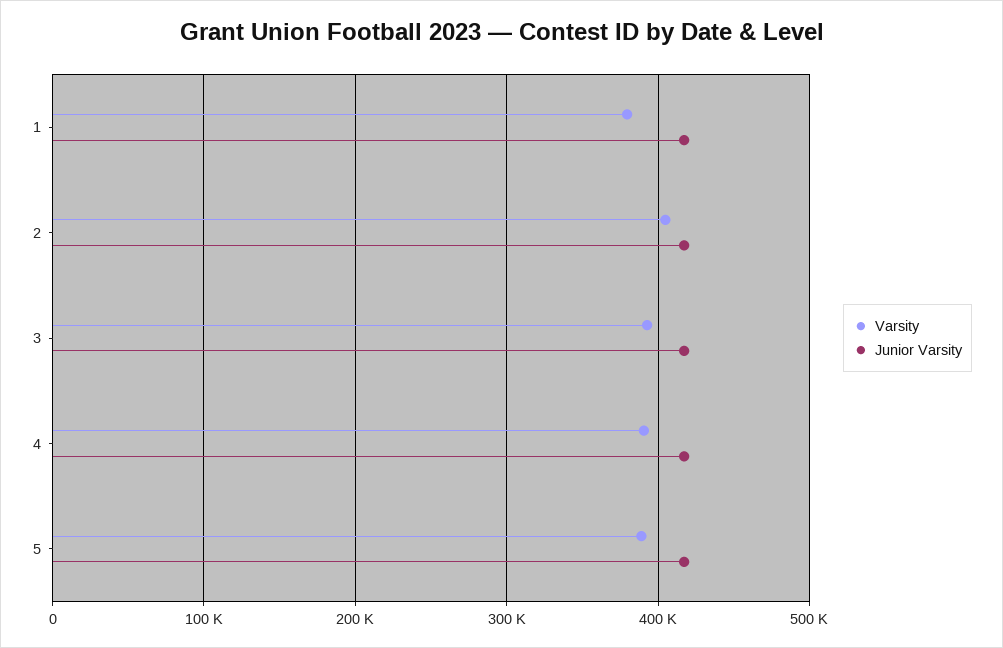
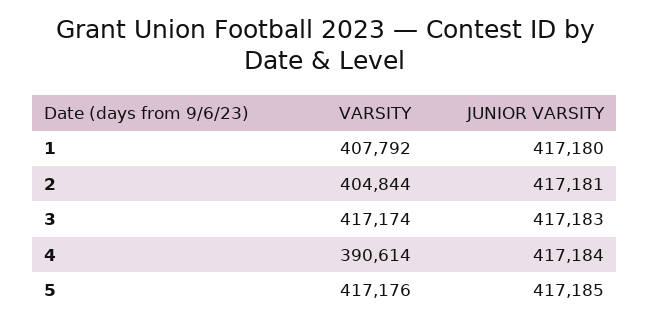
  {
    "Varsity": {
-     "1": 380000,
+     "1": 407792,
      "2": 404844,
-     "3": 390000,
+     "3": 417174,
      "4": 390614,
-     "5": 390000
+     "5": 417176
    },
    "Junior Varsity": {
      "1": 417180,
      "2": 417181,
      "3": 417183,
      "4": 417184,
      "5": 417185
    }
  }

